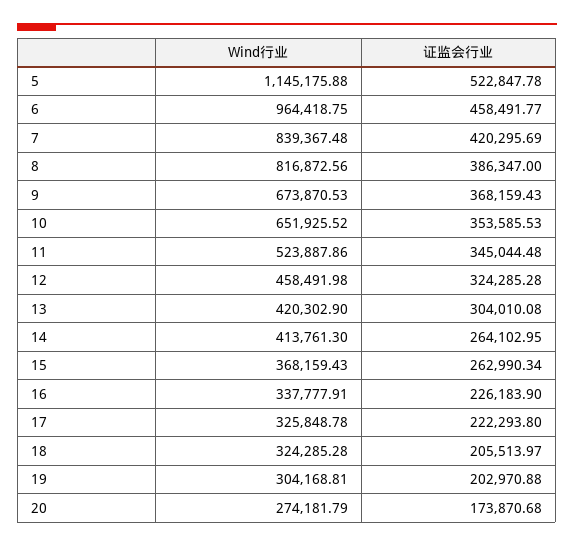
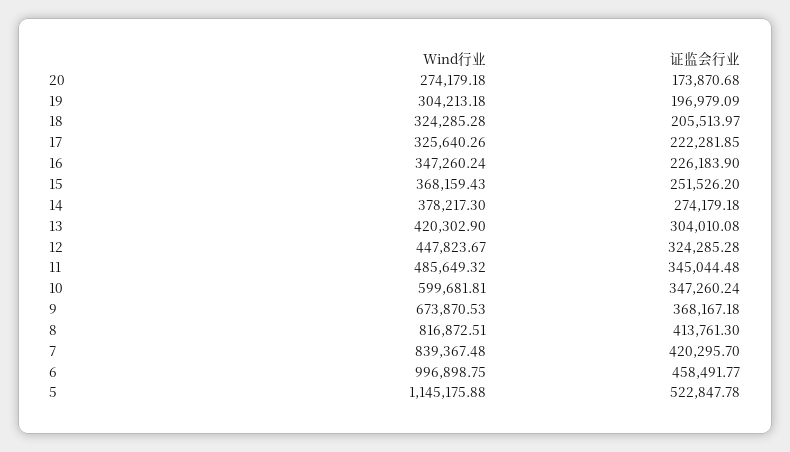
  {
    "Wind行业": {
      "5": 1145175.88,
-     "6": 964418.75,
+     "6": 996898.75,
      "7": 839367.48,
-     "8": 816872.56,
+     "8": 816872.51,
      "9": 673870.53,
-     "10": 651925.52,
+     "10": 599681.81,
-     "11": 523887.86,
+     "11": 485649.32,
-     "12": 458491.98,
+     "12": 447823.67,
      "13": 420302.9,
-     "14": 413761.3,
+     "14": 378217.3,
      "15": 368159.43,
-     "16": 337777.91,
+     "16": 347260.24,
-     "17": 325848.78,
+     "17": 325640.26,
      "18": 324285.28,
-     "19": 304168.81,
+     "19": 304213.18,
-     "20": 274181.79
+     "20": 274179.18
    },
    "证监会行业": {
      "5": 522847.78,
      "6": 458491.77,
-     "7": 420295.69,
+     "7": 420295.7,
-     "8": 386347,
+     "8": 413761.3,
-     "9": 368159.43,
+     "9": 368167.18,
-     "10": 353585.53,
+     "10": 347260.24,
      "11": 345044.48,
      "12": 324285.28,
      "13": 304010.08,
-     "14": 264102.95,
+     "14": 274179.18,
-     "15": 262990.34,
+     "15": 251526.2,
      "16": 226183.9,
-     "17": 222293.8,
+     "17": 222281.85,
      "18": 205513.97,
-     "19": 202970.88,
+     "19": 196979.09,
      "20": 173870.68
    }
  }

